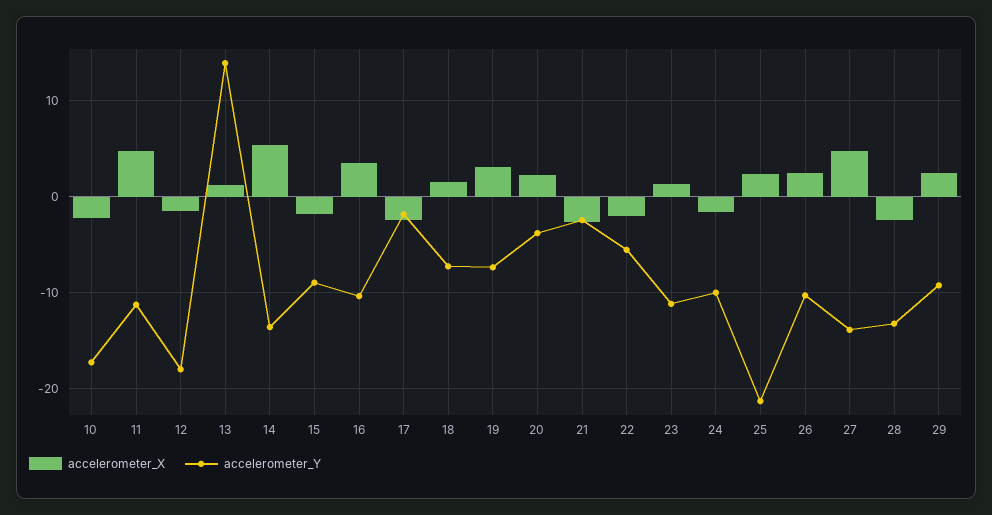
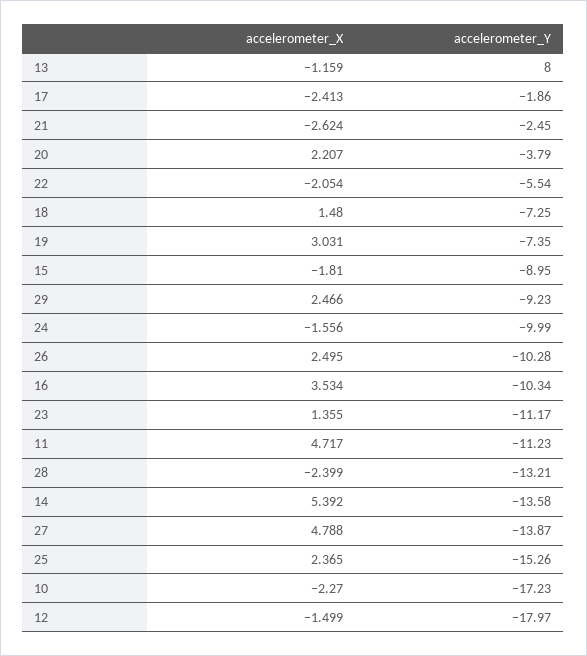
  {
    "accelerometer_X": {
      "10": -2.27,
      "11": 4.717,
      "12": -1.499,
-     "13": 1,
+     "13": -1.159,
      "14": 5.392,
      "15": -1.81,
      "16": 3.534,
      "17": -2.413,
      "18": 1.48,
      "19": 3.031,
      "20": 2.207,
      "21": -2.624,
      "22": -2.054,
      "23": 1.355,
      "24": -1.556,
      "25": 2.365,
      "26": 2.495,
      "27": 4.788,
      "28": -2.399,
      "29": 2.466
    },
    "accelerometer_Y": {
      "10": -17.23,
      "11": -11.23,
      "12": -17.97,
-     "13": 14,
+     "13": 8,
      "14": -13.58,
      "15": -8.95,
      "16": -10.34,
      "17": -1.86,
      "18": -7.25,
      "19": -7.35,
      "20": -3.79,
      "21": -2.45,
      "22": -5.54,
      "23": -11.17,
      "24": -9.99,
-     "25": -21,
+     "25": -15.26,
      "26": -10.28,
      "27": -13.87,
      "28": -13.21,
      "29": -9.23
    }
  }

